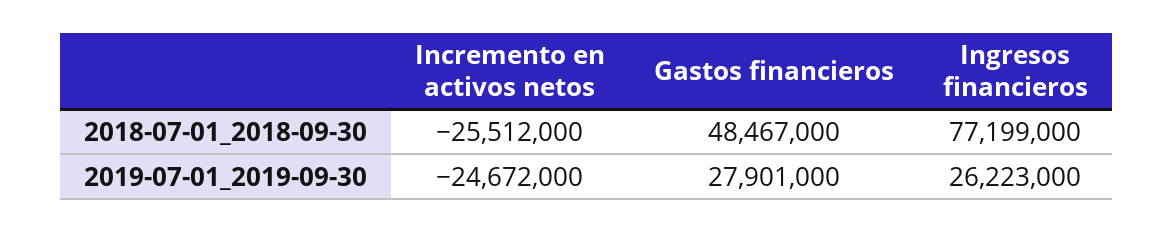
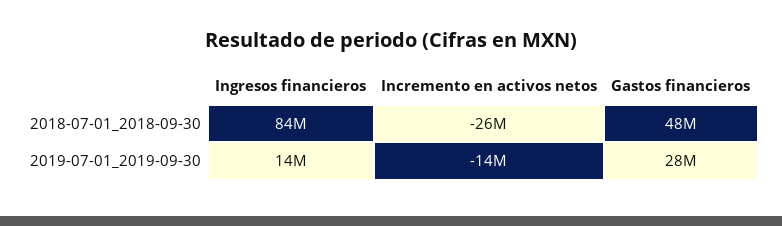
  {
    "Incremento en activos netos": {
      "2018-07-01_2018-09-30": -25512000,
-     "2019-07-01_2019-09-30": -24672000
+     "2019-07-01_2019-09-30": -14000000
    },
    "Gastos financieros": {
      "2018-07-01_2018-09-30": 48467000,
      "2019-07-01_2019-09-30": 27901000
    },
    "Ingresos financieros": {
-     "2018-07-01_2018-09-30": 77199000,
+     "2018-07-01_2018-09-30": 84000000,
-     "2019-07-01_2019-09-30": 26223000
+     "2019-07-01_2019-09-30": 14000000
    }
  }

